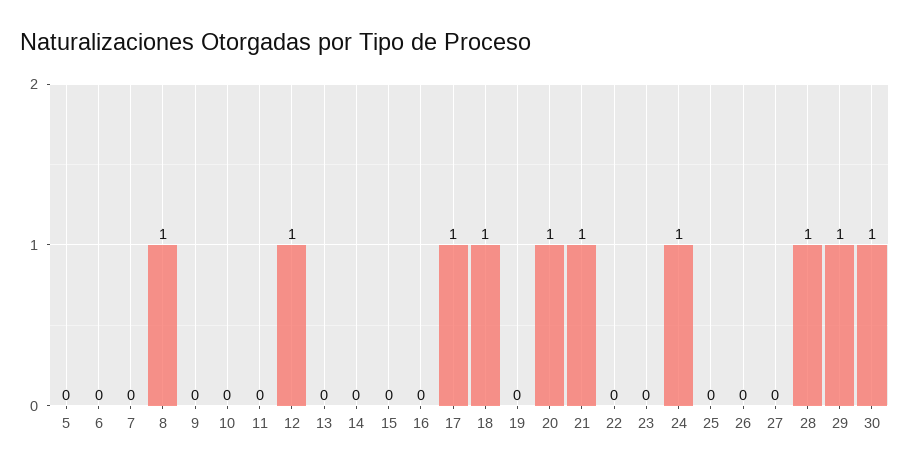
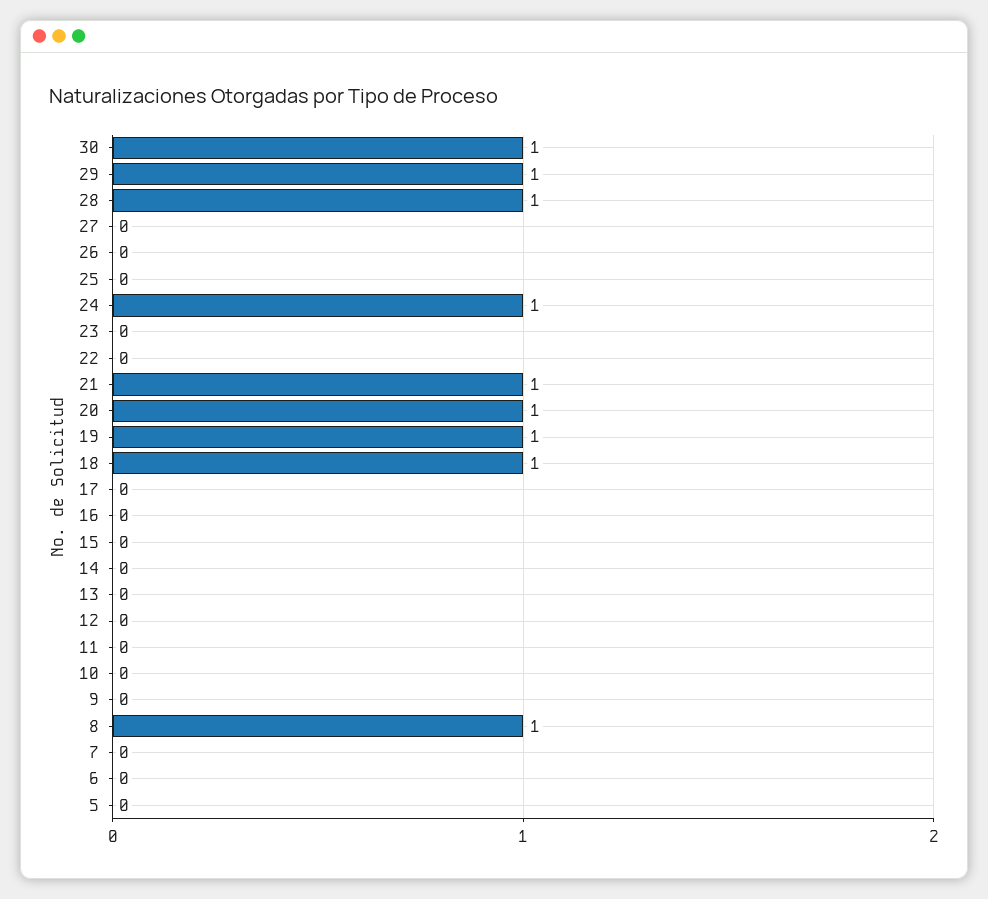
  {
    "5": 0,
    "6": 0,
    "7": 0,
    "8": 1,
    "9": 0,
    "10": 0,
    "11": 0,
-   "12": 1,
+   "12": 0,
    "13": 0,
    "14": 0,
    "15": 0,
    "16": 0,
-   "17": 1,
+   "17": 0,
    "18": 1,
-   "19": 0,
+   "19": 1,
    "20": 1,
    "21": 1,
    "22": 0,
    "23": 0,
    "24": 1,
    "25": 0,
    "26": 0,
    "27": 0,
    "28": 1,
    "29": 1,
    "30": 1
  }

